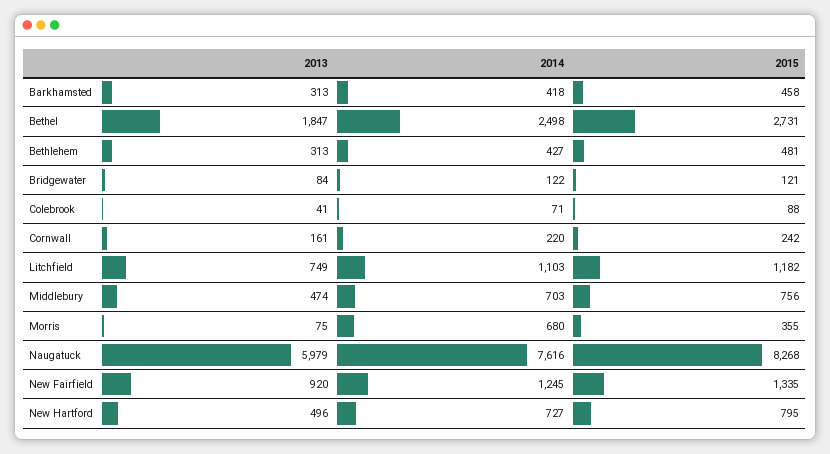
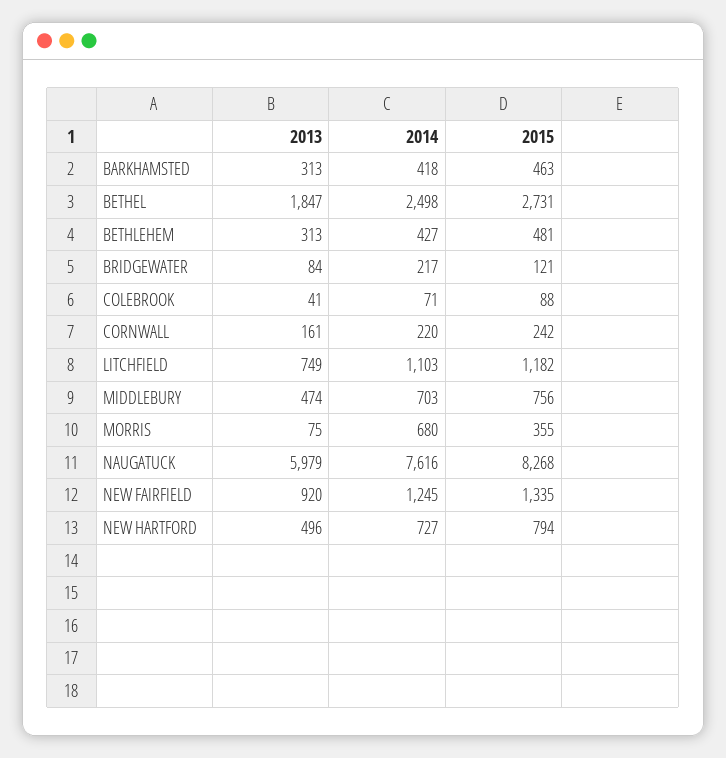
  {
    "2013": {
      "Barkhamsted": 313,
      "Bethel": 1847,
      "Bethlehem": 313,
      "Bridgewater": 84,
      "Colebrook": 41,
      "Cornwall": 161,
      "Litchfield": 749,
      "Middlebury": 474,
      "Morris": 75,
      "Naugatuck": 5979,
      "New Fairfield": 920,
      "New Hartford": 496
    },
    "2014": {
      "Barkhamsted": 418,
      "Bethel": 2498,
      "Bethlehem": 427,
-     "Bridgewater": 122,
+     "Bridgewater": 217,
      "Colebrook": 71,
      "Cornwall": 220,
      "Litchfield": 1103,
      "Middlebury": 703,
      "Morris": 680,
      "Naugatuck": 7616,
      "New Fairfield": 1245,
      "New Hartford": 727
    },
    "2015": {
-     "Barkhamsted": 458,
+     "Barkhamsted": 463,
      "Bethel": 2731,
      "Bethlehem": 481,
      "Bridgewater": 121,
      "Colebrook": 88,
      "Cornwall": 242,
      "Litchfield": 1182,
      "Middlebury": 756,
      "Morris": 355,
      "Naugatuck": 8268,
      "New Fairfield": 1335,
-     "New Hartford": 795
+     "New Hartford": 794
    }
  }

